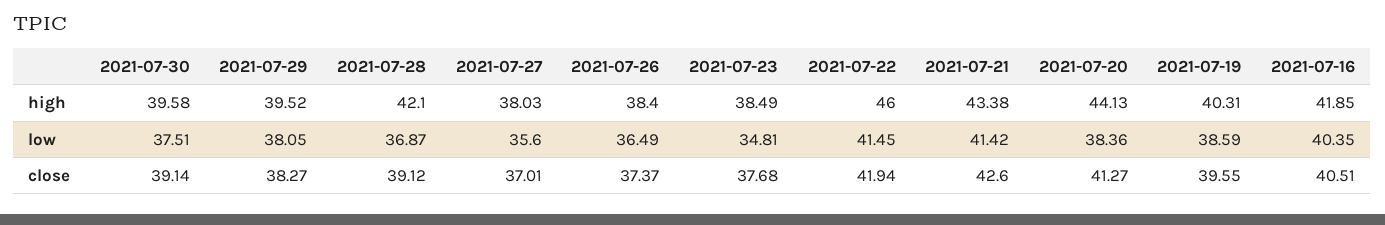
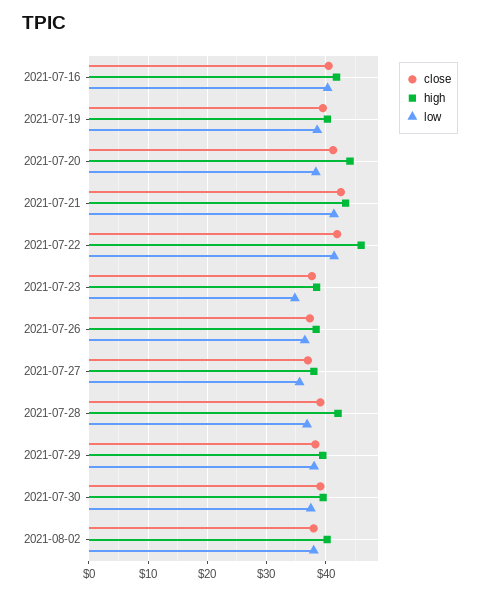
  {
    "high": {
      "2021-07-30": 39.58,
      "2021-07-29": 39.52,
      "2021-07-28": 42.1,
      "2021-07-27": 38.03,
      "2021-07-26": 38.4,
      "2021-07-23": 38.49,
      "2021-07-22": 46,
      "2021-07-21": 43.38,
      "2021-07-20": 44.13,
      "2021-07-19": 40.31,
-     "2021-07-16": 41.85
+     "2021-07-16": 41.85,
+     "2021-08-02": 40
    },
    "low": {
      "2021-07-30": 37.51,
      "2021-07-29": 38.05,
      "2021-07-28": 36.87,
      "2021-07-27": 35.6,
      "2021-07-26": 36.49,
      "2021-07-23": 34.81,
      "2021-07-22": 41.45,
      "2021-07-21": 41.42,
      "2021-07-20": 38.36,
      "2021-07-19": 38.59,
-     "2021-07-16": 40.35
+     "2021-07-16": 40.35,
+     "2021-08-02": 38
    },
    "close": {
      "2021-07-30": 39.14,
      "2021-07-29": 38.27,
      "2021-07-28": 39.12,
      "2021-07-27": 37.01,
      "2021-07-26": 37.37,
      "2021-07-23": 37.68,
      "2021-07-22": 41.94,
      "2021-07-21": 42.6,
      "2021-07-20": 41.27,
      "2021-07-19": 39.55,
-     "2021-07-16": 40.51
+     "2021-07-16": 40.51,
+     "2021-08-02": 38
    }
  }

